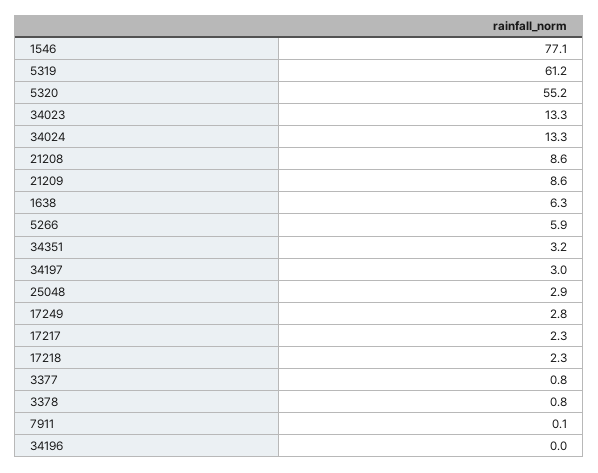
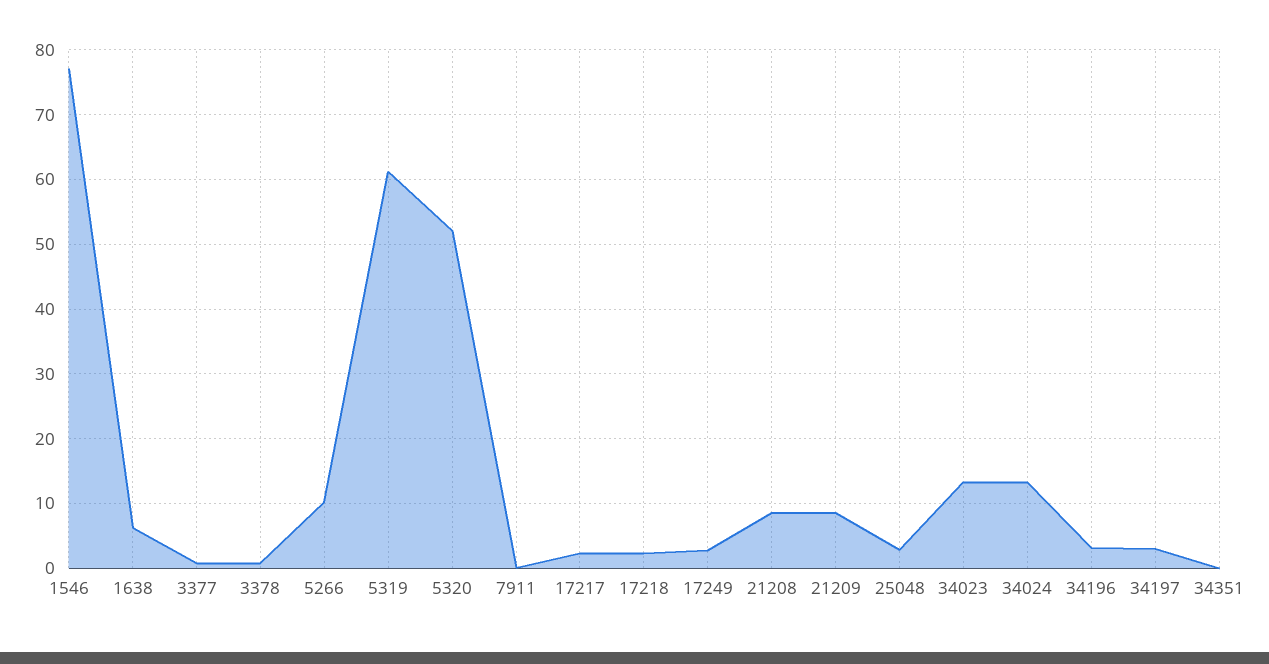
  {
    "1546": 77.1,
    "5319": 61.2,
-   "5320": 55.2,
+   "5320": 52,
    "34023": 13.3,
    "34024": 13.3,
    "21208": 8.6,
    "21209": 8.6,
    "1638": 6.3,
-   "5266": 5.9,
+   "5266": 10,
-   "34351": 3.2,
+   "34351": 0,
    "34197": 3,
    "25048": 2.9,
    "17249": 2.8,
    "17217": 2.3,
    "17218": 2.3,
    "3377": 0.8,
    "3378": 0.8,
    "7911": 0.1,
-   "34196": 0
+   "34196": 3
  }

